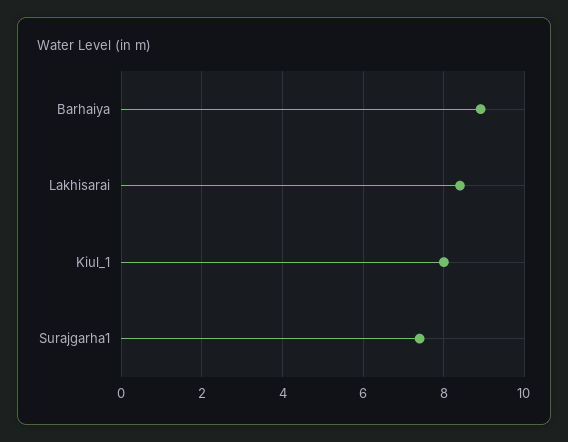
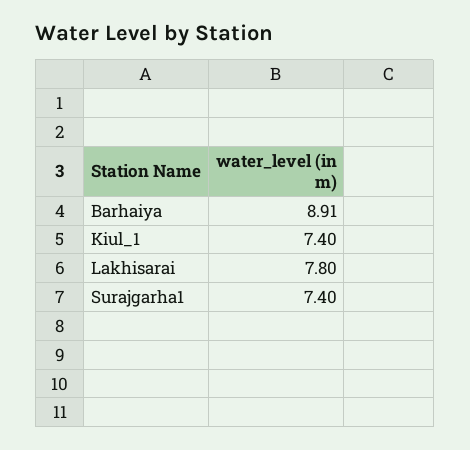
  {
    "Barhaiya": 8.91,
-   "Lakhisarai": 8.4,
+   "Lakhisarai": 7.8,
-   "Kiul_1": 8,
+   "Kiul_1": 7.4,
    "Surajgarha1": 7.4
  }

